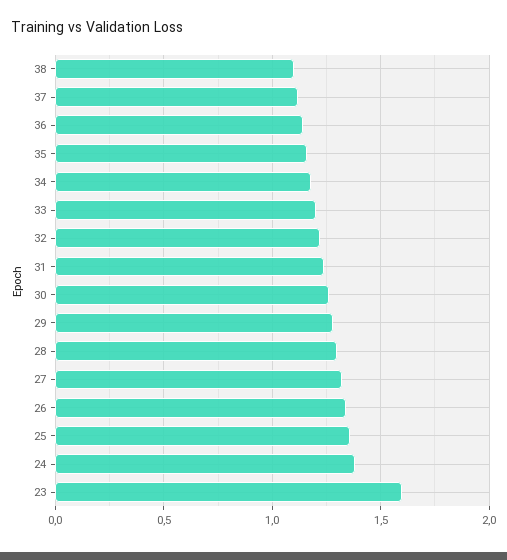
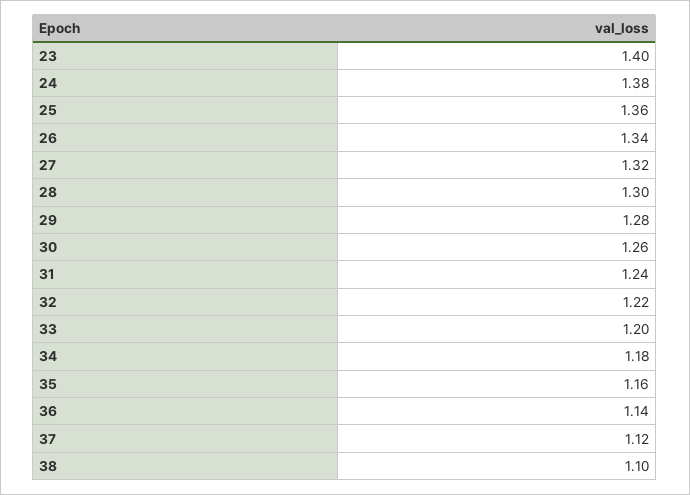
  {
    "38": 1.1,
    "37": 1.12,
    "36": 1.14,
    "35": 1.16,
    "34": 1.18,
    "33": 1.2,
    "32": 1.22,
    "31": 1.24,
    "30": 1.26,
    "29": 1.28,
    "28": 1.3,
    "27": 1.32,
    "26": 1.34,
    "25": 1.36,
    "24": 1.38,
-   "23": 1.6
+   "23": 1.4
  }

